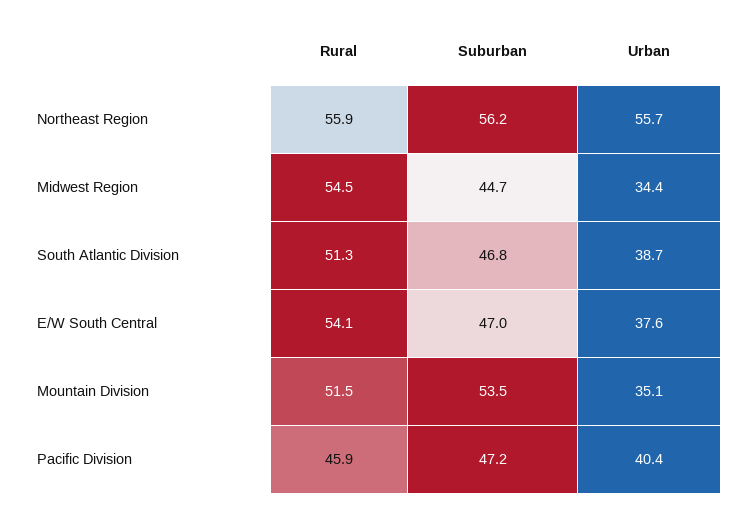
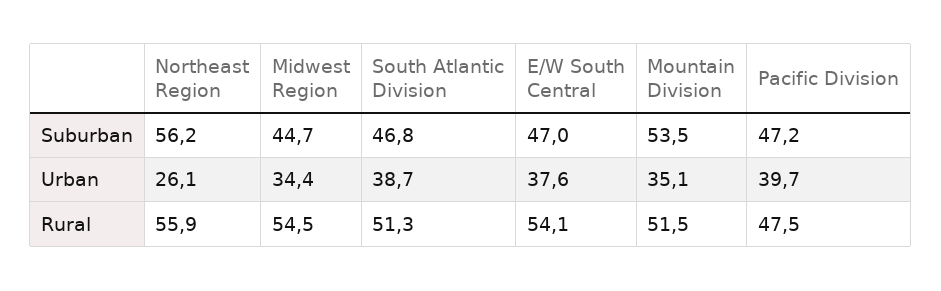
  {
    "Rural": {
      "Northeast Region": 55.9,
      "Midwest Region": 54.5,
      "South Atlantic Division": 51.3,
      "E/W South Central": 54.1,
      "Mountain Division": 51.5,
-     "Pacific Division": 45.9
+     "Pacific Division": 47.5
    },
    "Suburban": {
      "Northeast Region": 56.2,
      "Midwest Region": 44.7,
      "South Atlantic Division": 46.8,
      "E/W South Central": 47,
      "Mountain Division": 53.5,
      "Pacific Division": 47.2
    },
    "Urban": {
-     "Northeast Region": 55.7,
+     "Northeast Region": 26.1,
      "Midwest Region": 34.4,
      "South Atlantic Division": 38.7,
      "E/W South Central": 37.6,
      "Mountain Division": 35.1,
-     "Pacific Division": 40.4
+     "Pacific Division": 39.7
    }
  }

